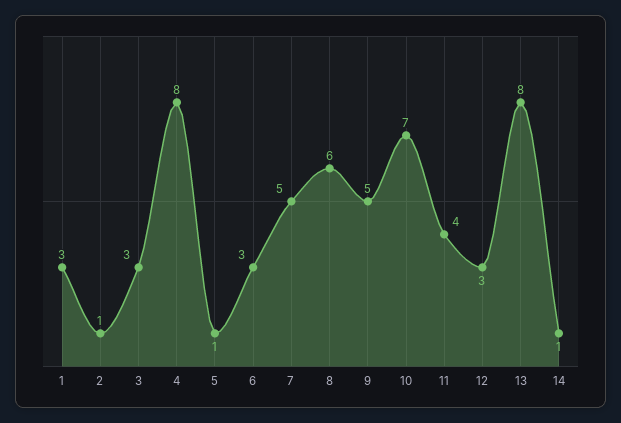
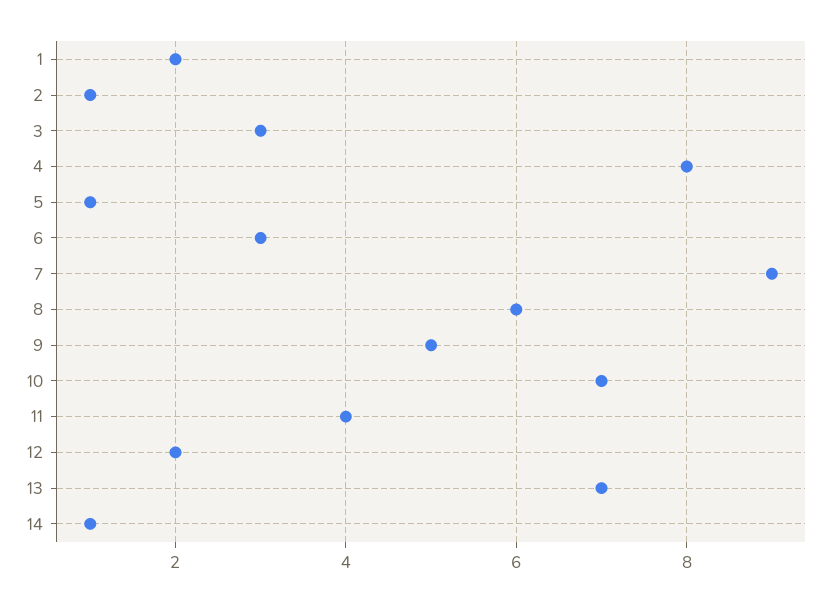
  {
-   "1": 3,
+   "1": 2,
    "2": 1,
    "3": 3,
    "4": 8,
    "5": 1,
    "6": 3,
-   "7": 5,
+   "7": 9,
    "8": 6,
    "9": 5,
    "10": 7,
    "11": 4,
-   "12": 3,
+   "12": 2,
-   "13": 8,
+   "13": 7,
    "14": 1
  }

